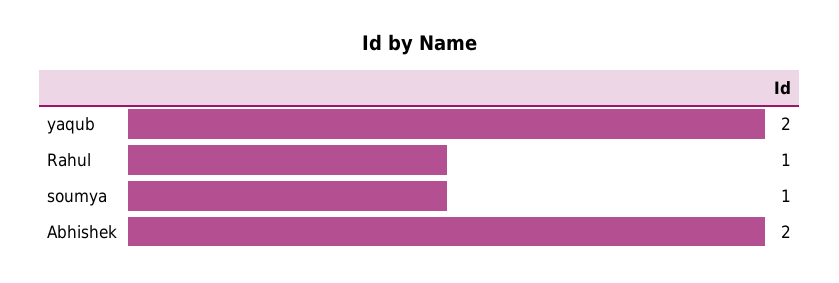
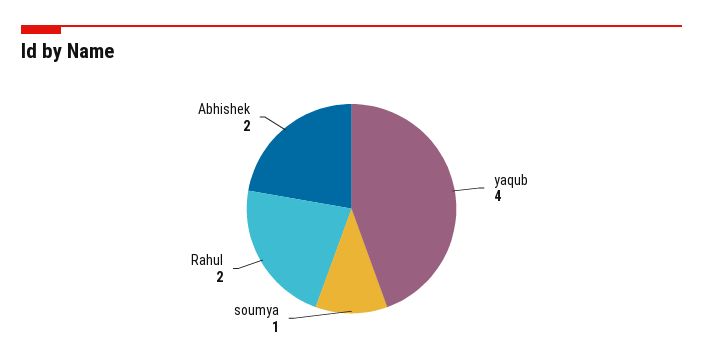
  {
-   "yaqub": 2,
+   "yaqub": 4,
-   "Rahul": 1,
+   "Rahul": 2,
    "soumya": 1,
    "Abhishek": 2
  }

